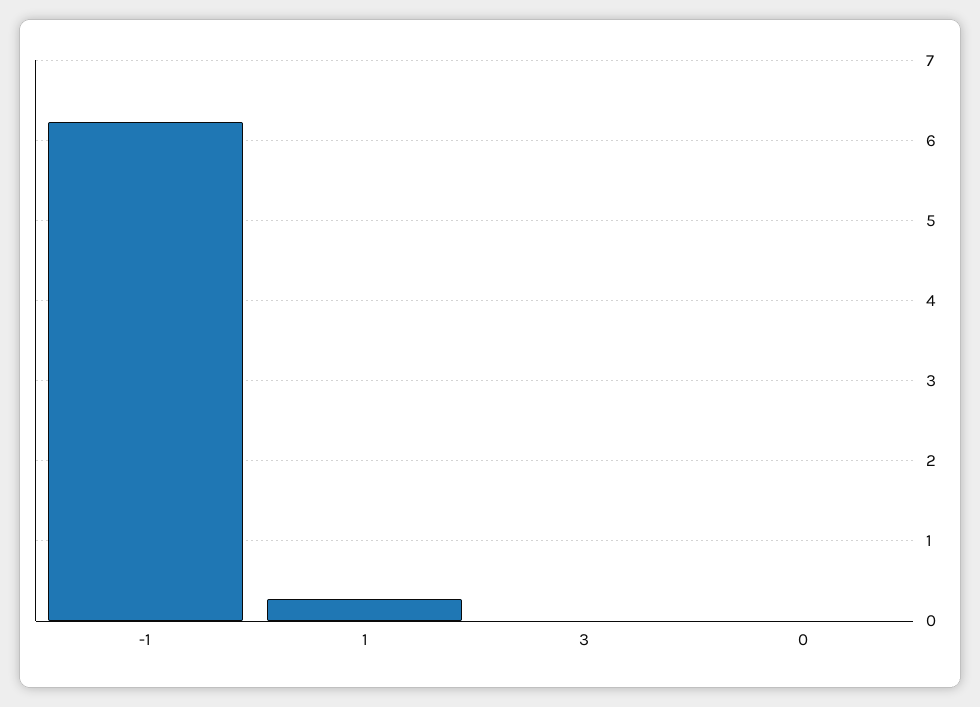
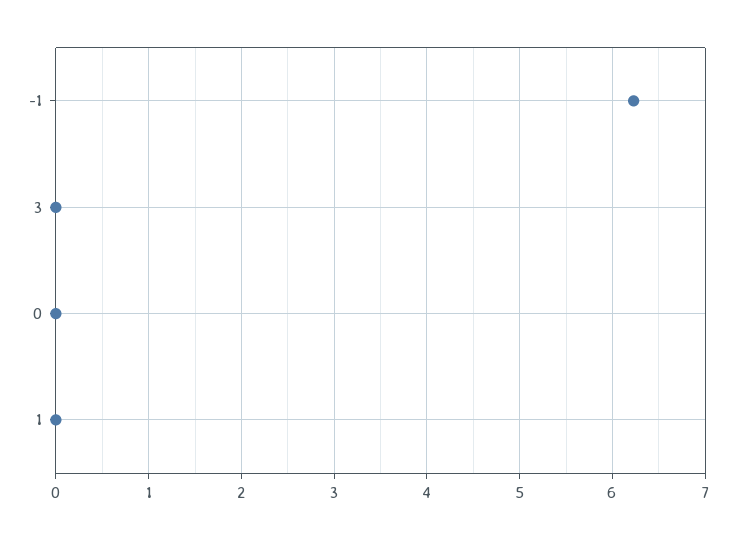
  {
    "-1": 6.2,
-   "1": 0.3,
+   "1": 0,
    "3": 0,
    "0": 0
  }

